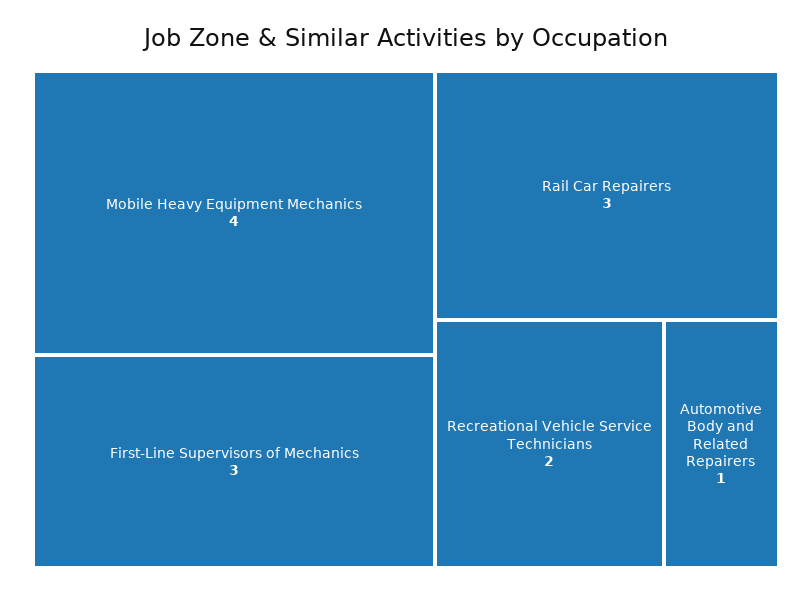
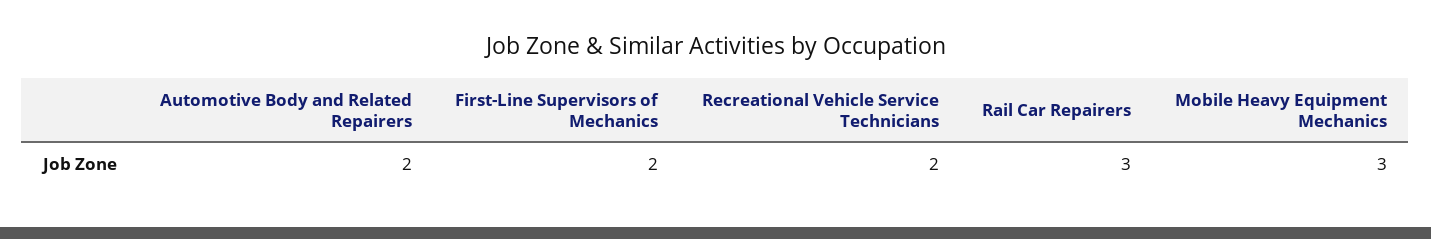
  {
-   "Mobile Heavy Equipment Mechanics": 4,
+   "Mobile Heavy Equipment Mechanics": 3,
-   "First-Line Supervisors of Mechanics": 3,
+   "First-Line Supervisors of Mechanics": 2,
    "Rail Car Repairers": 3,
    "Recreational Vehicle Service Technicians": 2,
-   "Automotive Body and Related Repairers": 1
+   "Automotive Body and Related Repairers": 2
  }

